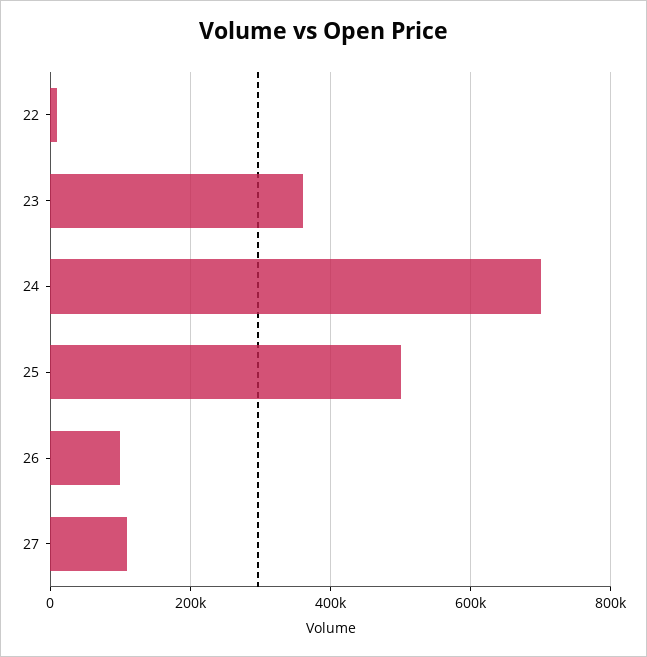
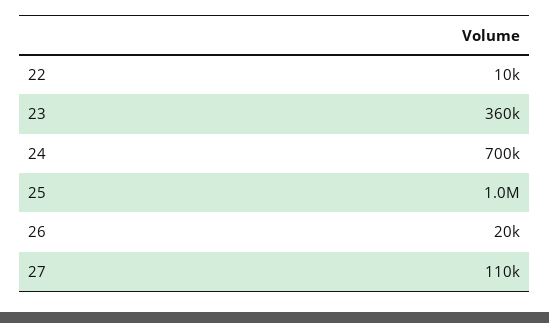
  {
    "22": 10000,
    "23": 360000,
    "24": 700000,
-   "25": 500000,
+   "25": 1000000,
-   "26": 100000,
+   "26": 20000,
    "27": 110000
  }

